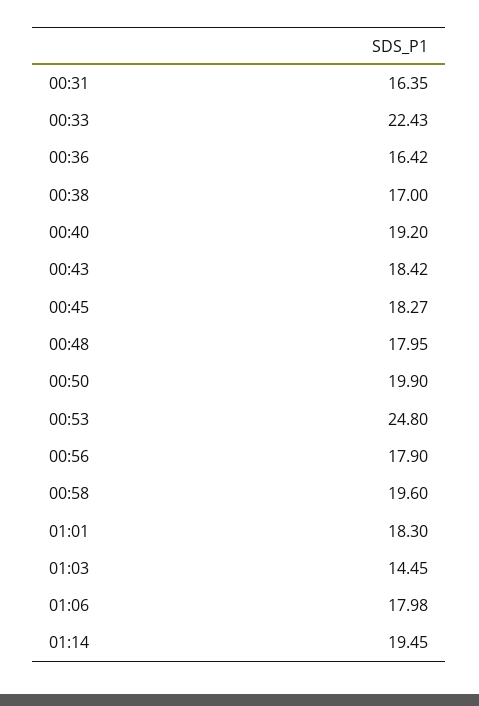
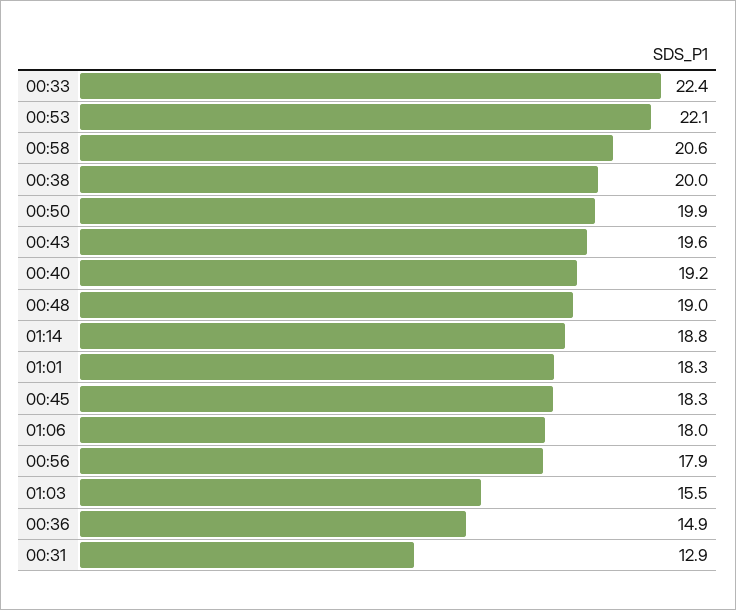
  {
-   "00:31": 16.35,
+   "00:31": 12.9,
    "00:33": 22.43,
-   "00:36": 16.42,
+   "00:36": 14.9,
-   "00:38": 17,
+   "00:38": 20,
    "00:40": 19.2,
-   "00:43": 18.42,
+   "00:43": 19.6,
    "00:45": 18.27,
-   "00:48": 17.95,
+   "00:48": 19,
    "00:50": 19.9,
-   "00:53": 24.8,
+   "00:53": 22.1,
    "00:56": 17.9,
-   "00:58": 19.6,
+   "00:58": 20.6,
    "01:01": 18.3,
-   "01:03": 14.45,
+   "01:03": 15.5,
    "01:06": 17.98,
-   "01:14": 19.45
+   "01:14": 18.8
  }

